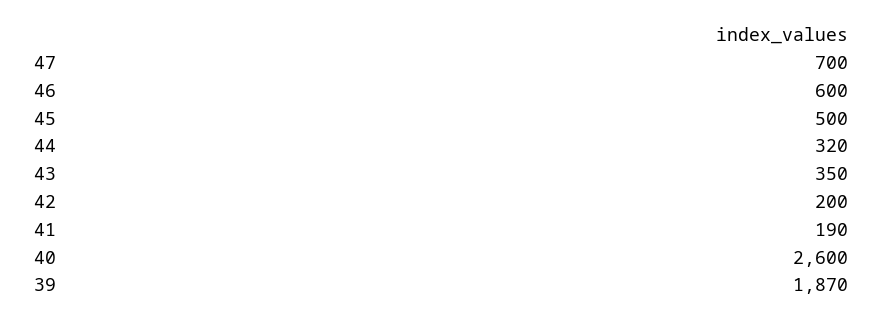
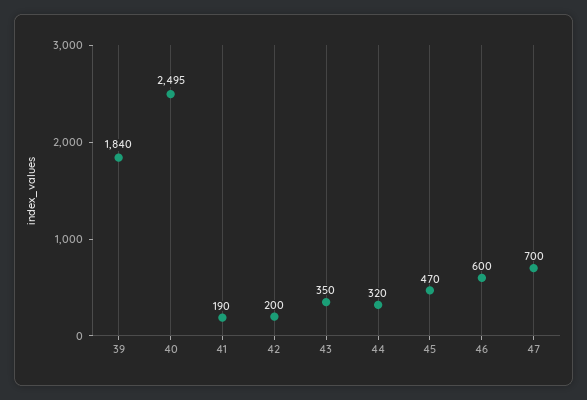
  {
    "47": 700,
    "46": 600,
-   "45": 500,
+   "45": 470,
    "44": 320,
    "43": 350,
    "42": 200,
    "41": 190,
-   "40": 2600,
+   "40": 2495,
-   "39": 1870
+   "39": 1840
  }

